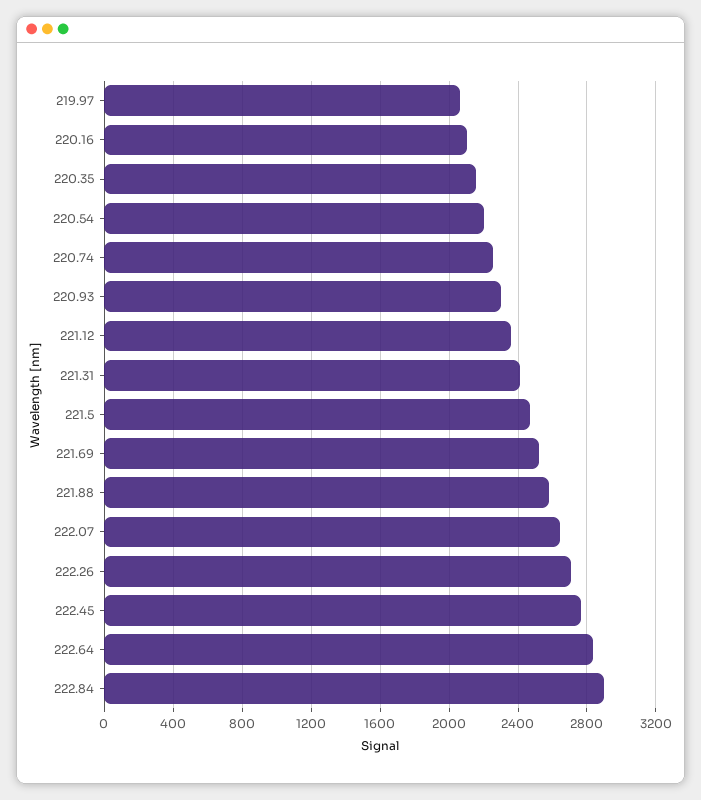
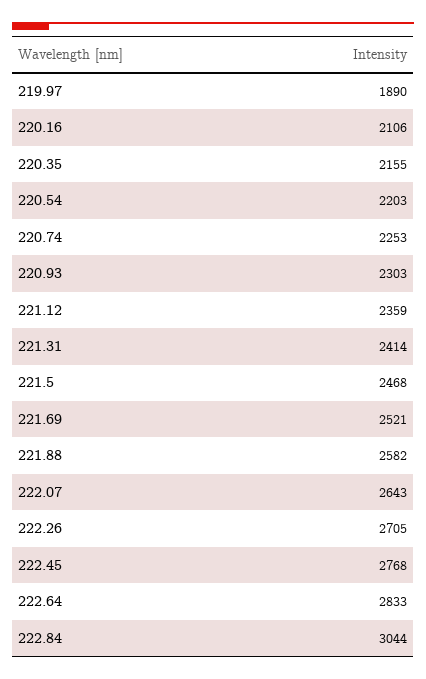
  {
-   "219.97": 2050,
+   "219.97": 1890,
    "220.16": 2106,
    "220.35": 2155,
    "220.54": 2203,
    "220.74": 2253,
    "220.93": 2303,
    "221.12": 2359,
    "221.31": 2414,
    "221.5": 2468,
    "221.69": 2521,
    "221.88": 2582,
    "222.07": 2643,
    "222.26": 2705,
    "222.45": 2768,
    "222.64": 2833,
-   "222.84": 2900
+   "222.84": 3044
  }

